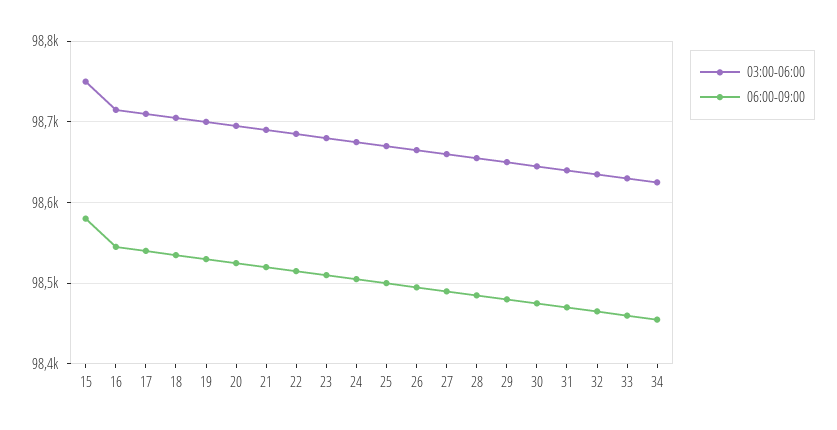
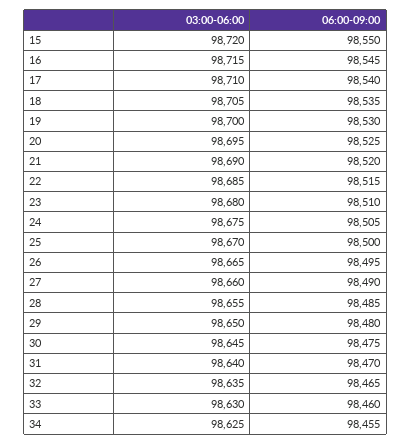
  {
    "03:00-06:00": {
-     "15": 98750,
+     "15": 98720,
      "16": 98715,
      "17": 98710,
      "18": 98705,
      "19": 98700,
      "20": 98695,
      "21": 98690,
      "22": 98685,
      "23": 98680,
      "24": 98675,
      "25": 98670,
      "26": 98665,
      "27": 98660,
      "28": 98655,
      "29": 98650,
      "30": 98645,
      "31": 98640,
      "32": 98635,
      "33": 98630,
      "34": 98625
    },
    "06:00-09:00": {
-     "15": 98580,
+     "15": 98550,
      "16": 98545,
      "17": 98540,
      "18": 98535,
      "19": 98530,
      "20": 98525,
      "21": 98520,
      "22": 98515,
      "23": 98510,
      "24": 98505,
      "25": 98500,
      "26": 98495,
      "27": 98490,
      "28": 98485,
      "29": 98480,
      "30": 98475,
      "31": 98470,
      "32": 98465,
      "33": 98460,
      "34": 98455
    }
  }

